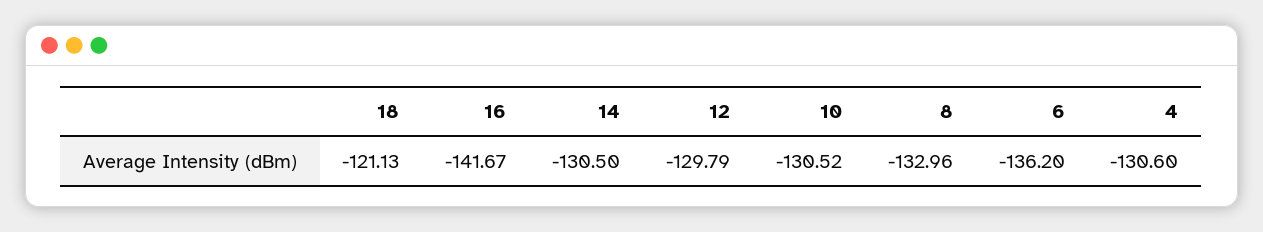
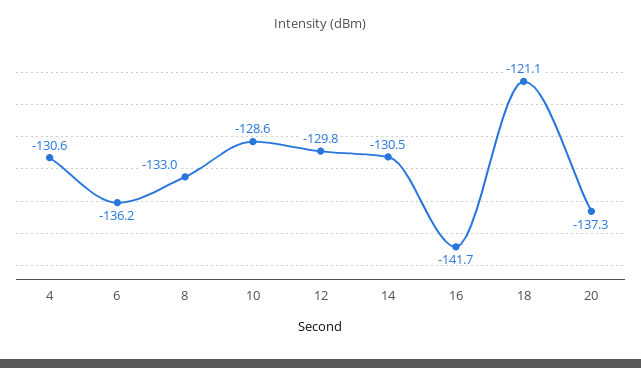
  {
    "18": -121.13,
    "16": -141.67,
    "14": -130.5,
    "12": -129.79,
-   "10": -130.52,
+   "10": -128.6,
    "8": -132.96,
    "6": -136.2,
-   "4": -130.6
+   "4": -130.6,
+   "20": -137.3
  }

